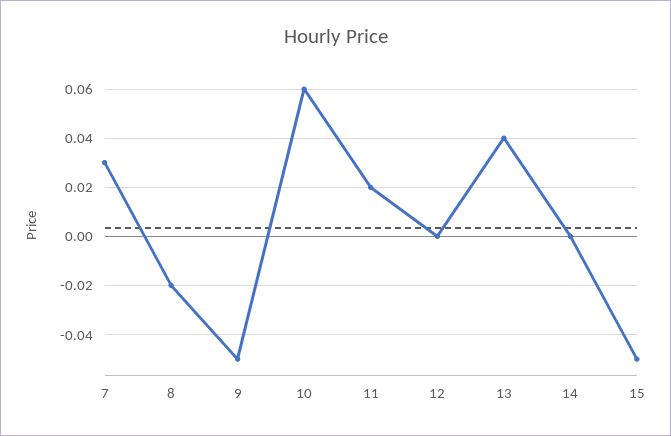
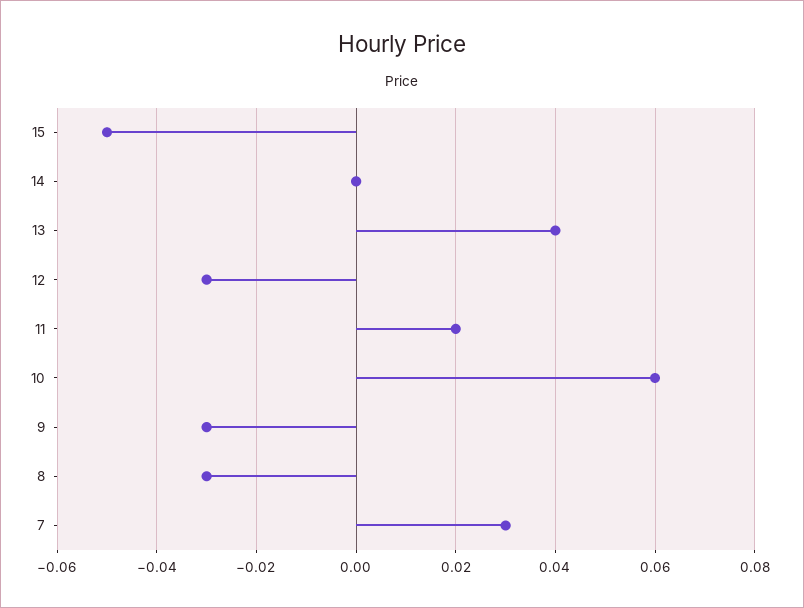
  {
    "7": 0.03,
-   "8": -0.02,
+   "8": -0.03,
-   "9": -0.05,
+   "9": -0.03,
    "10": 0.06,
    "11": 0.02,
-   "12": 0,
+   "12": -0.03,
    "13": 0.04,
    "14": 0,
    "15": -0.05
  }

